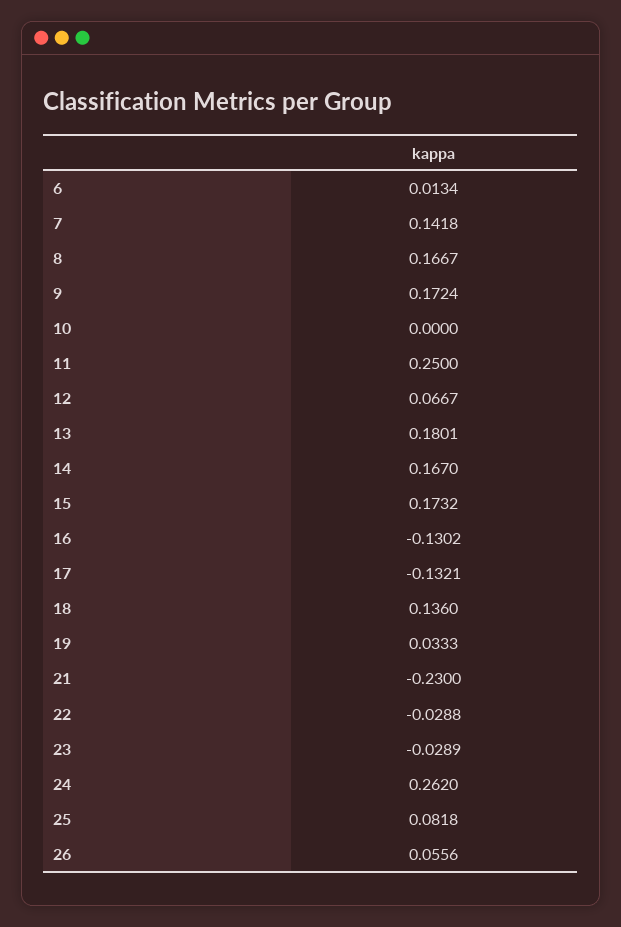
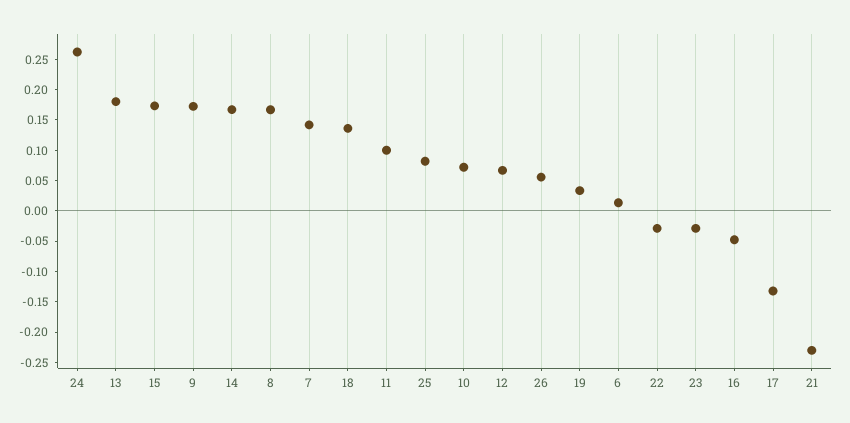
  {
    "6": 0.0134,
    "7": 0.1418,
    "8": 0.1667,
    "9": 0.1724,
-   "10": 0,
+   "10": 0.075,
-   "11": 0.25,
+   "11": 0.1,
    "12": 0.0667,
    "13": 0.1801,
    "14": 0.167,
    "15": 0.1732,
-   "16": -0.1302,
+   "16": -0.05,
    "17": -0.1321,
    "18": 0.136,
    "19": 0.0333,
    "21": -0.23,
    "22": -0.0288,
    "23": -0.0289,
    "24": 0.262,
    "25": 0.0818,
    "26": 0.0556
  }

